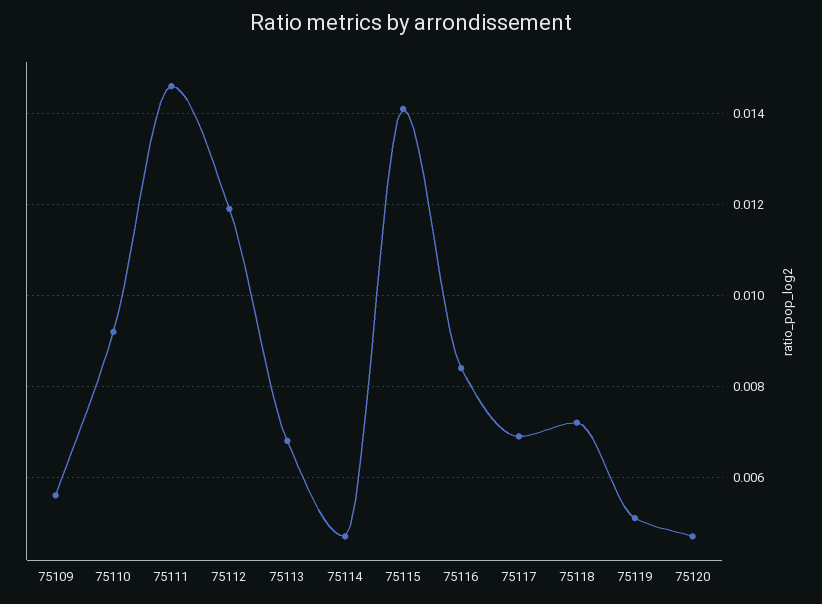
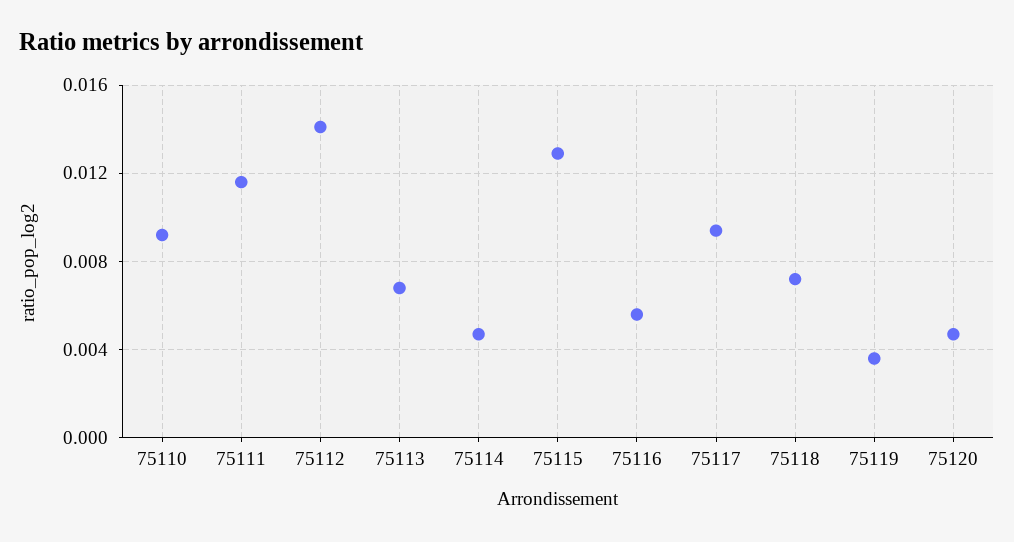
  {
-   "75109": 0.0055,
    "75110": 0.009,
-   "75111": 0.0145,
+   "75111": 0.0115,
-   "75112": 0.012,
+   "75112": 0.014,
    "75113": 0.007,
    "75114": 0.0045,
-   "75115": 0.014,
+   "75115": 0.013,
-   "75116": 0.0085,
+   "75116": 0.0055,
-   "75117": 0.007,
+   "75117": 0.0095,
    "75118": 0.007,
-   "75119": 0.005,
+   "75119": 0.0035,
    "75120": 0.0045
  }

